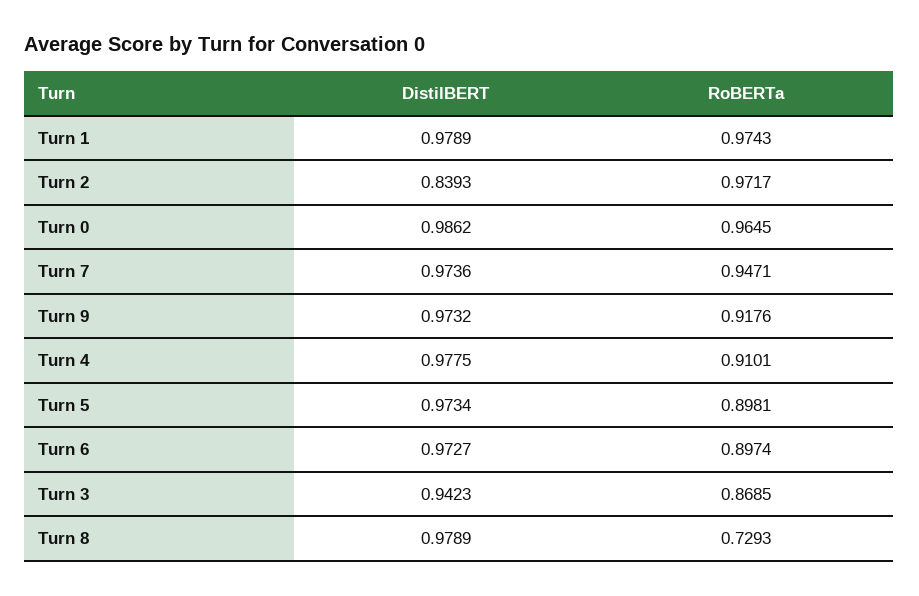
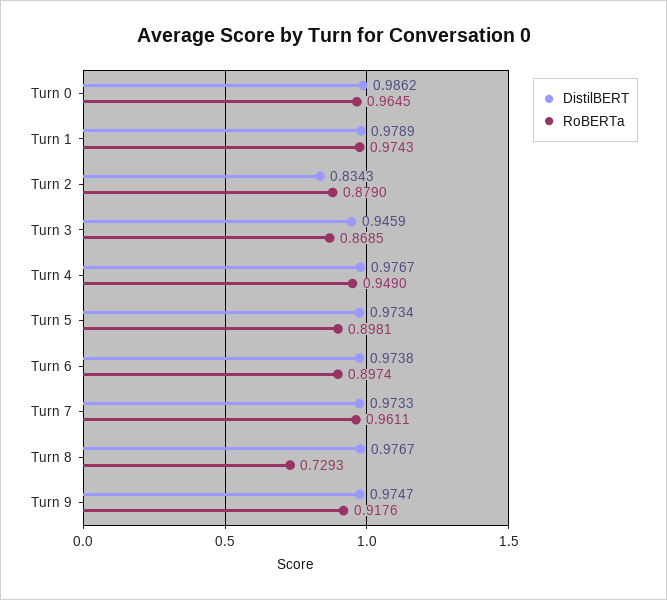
  {
    "DistilBERT": {
      "Turn 1": 0.9789,
-     "Turn 2": 0.8393,
+     "Turn 2": 0.8343,
      "Turn 0": 0.9862,
-     "Turn 7": 0.9736,
+     "Turn 7": 0.9733,
-     "Turn 9": 0.9732,
+     "Turn 9": 0.9747,
-     "Turn 4": 0.9775,
+     "Turn 4": 0.9767,
      "Turn 5": 0.9734,
-     "Turn 6": 0.9727,
+     "Turn 6": 0.9738,
-     "Turn 3": 0.9423,
+     "Turn 3": 0.9459,
-     "Turn 8": 0.9789
+     "Turn 8": 0.9767
    },
    "RoBERTa": {
      "Turn 1": 0.9743,
-     "Turn 2": 0.9717,
+     "Turn 2": 0.879,
      "Turn 0": 0.9645,
-     "Turn 7": 0.9471,
+     "Turn 7": 0.9611,
      "Turn 9": 0.9176,
-     "Turn 4": 0.9101,
+     "Turn 4": 0.949,
      "Turn 5": 0.8981,
      "Turn 6": 0.8974,
      "Turn 3": 0.8685,
      "Turn 8": 0.7293
    }
  }

